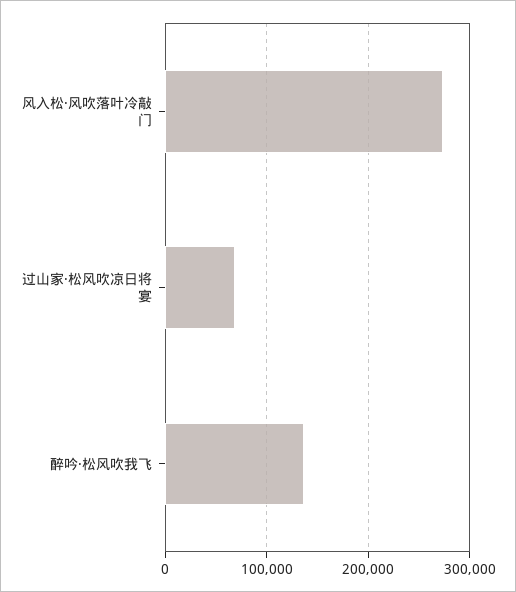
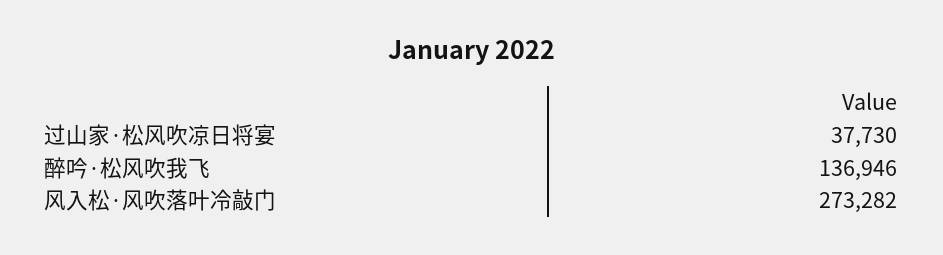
  {
    "风入松·风吹落叶冷敲门": 273282,
-   "过山家·松风吹凉日将宴": 70000,
+   "过山家·松风吹凉日将宴": 37730,
    "醉吟·松风吹我飞": 136946
  }

